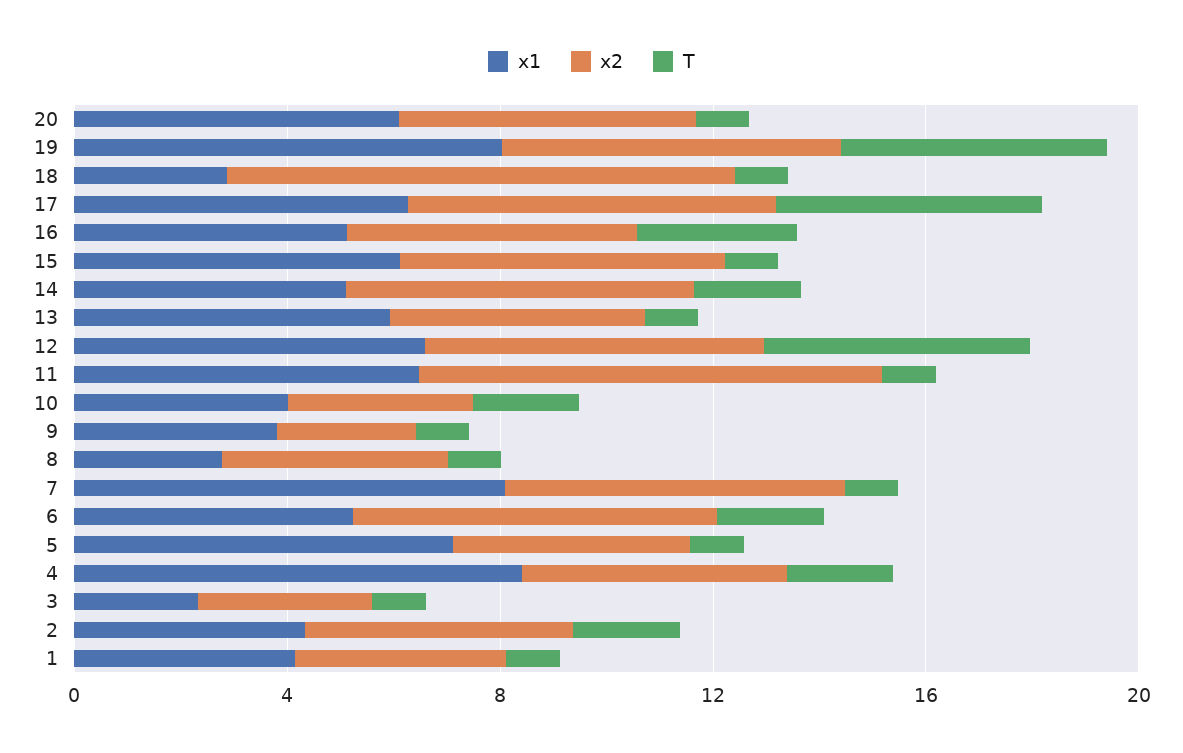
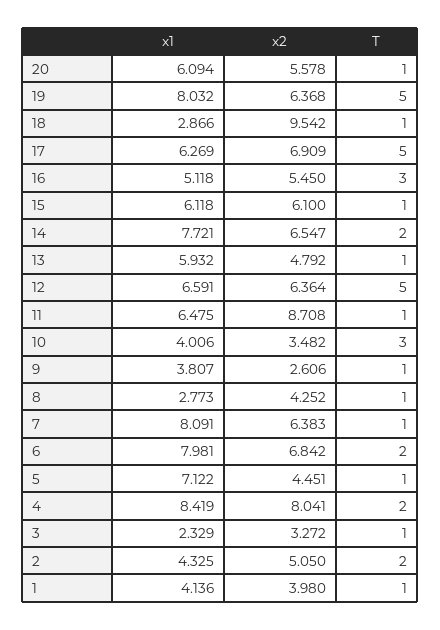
  {
    "x1": {
      "20": 6.094,
      "19": 8.032,
      "18": 2.866,
      "17": 6.269,
      "16": 5.118,
      "15": 6.118,
-     "14": 5,
+     "14": 7.721,
      "13": 5.932,
      "12": 6.591,
      "11": 6.475,
      "10": 4.006,
      "9": 3.807,
      "8": 2.773,
      "7": 8.091,
-     "6": 5,
+     "6": 7.981,
      "5": 7.122,
      "4": 8.419,
      "3": 2.329,
      "2": 4.325,
      "1": 4.136
    },
    "x2": {
      "20": 5.578,
      "19": 6.368,
      "18": 9.542,
      "17": 6.909,
      "16": 5.45,
      "15": 6.1,
      "14": 6.547,
      "13": 4.792,
      "12": 6.364,
      "11": 8.708,
      "10": 3.482,
      "9": 2.606,
      "8": 4.252,
      "7": 6.383,
      "6": 6.842,
      "5": 4.451,
-     "4": 5,
+     "4": 8.041,
      "3": 3.272,
      "2": 5.05,
      "1": 3.98
    },
    "T": {
      "20": 1,
      "19": 5,
      "18": 1,
      "17": 5,
      "16": 3,
      "15": 1,
      "14": 2,
      "13": 1,
      "12": 5,
      "11": 1,
-     "10": 2,
+     "10": 3,
      "9": 1,
      "8": 1,
      "7": 1,
      "6": 2,
      "5": 1,
      "4": 2,
      "3": 1,
      "2": 2,
      "1": 1
    }
  }

